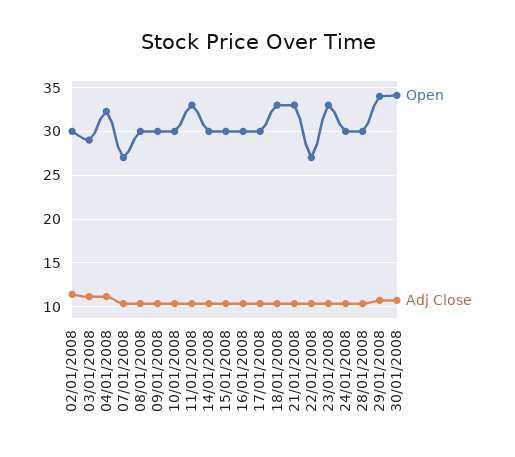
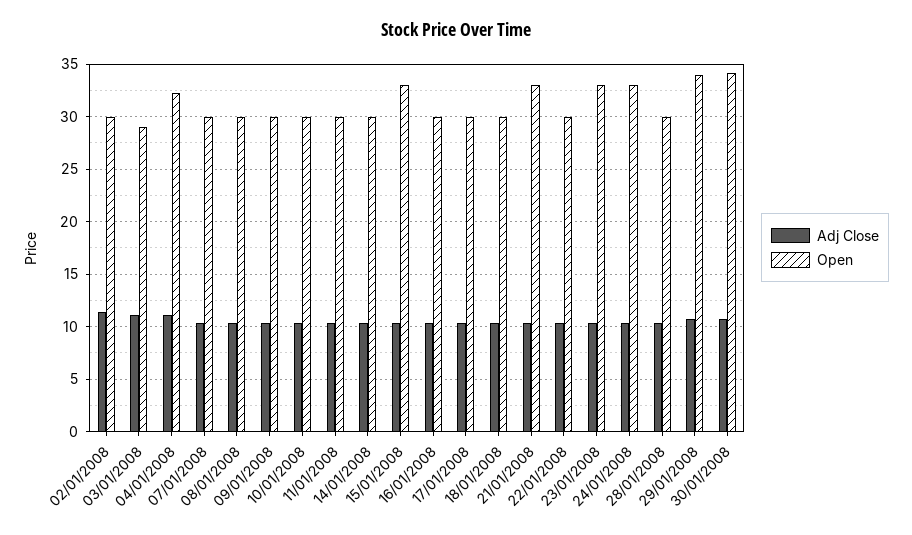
  {
    "Open": {
      "02/01/2008": 30,
      "03/01/2008": 29,
      "04/01/2008": 32,
-     "07/01/2008": 27,
+     "07/01/2008": 30,
      "08/01/2008": 30,
      "09/01/2008": 30,
      "10/01/2008": 30,
-     "11/01/2008": 33,
+     "11/01/2008": 30,
      "14/01/2008": 30,
-     "15/01/2008": 30,
+     "15/01/2008": 33,
      "16/01/2008": 30,
      "17/01/2008": 30,
-     "18/01/2008": 33,
+     "18/01/2008": 30,
      "21/01/2008": 33,
-     "22/01/2008": 27,
+     "22/01/2008": 30,
      "23/01/2008": 33,
-     "24/01/2008": 30,
+     "24/01/2008": 33,
      "28/01/2008": 30,
      "29/01/2008": 34,
      "30/01/2008": 34
    },
    "Adj Close": {
      "02/01/2008": 11,
      "03/01/2008": 11,
      "04/01/2008": 11,
      "07/01/2008": 10,
      "08/01/2008": 10,
      "09/01/2008": 10,
      "10/01/2008": 10,
      "11/01/2008": 10,
      "14/01/2008": 10,
      "15/01/2008": 10,
      "16/01/2008": 10,
      "17/01/2008": 10,
      "18/01/2008": 10,
      "21/01/2008": 10,
      "22/01/2008": 10,
      "23/01/2008": 10,
      "24/01/2008": 10,
      "28/01/2008": 10,
      "29/01/2008": 11,
      "30/01/2008": 11
    }
  }

